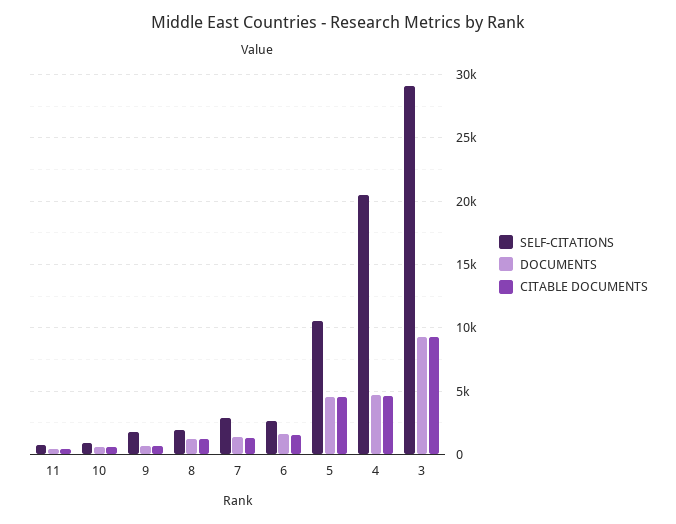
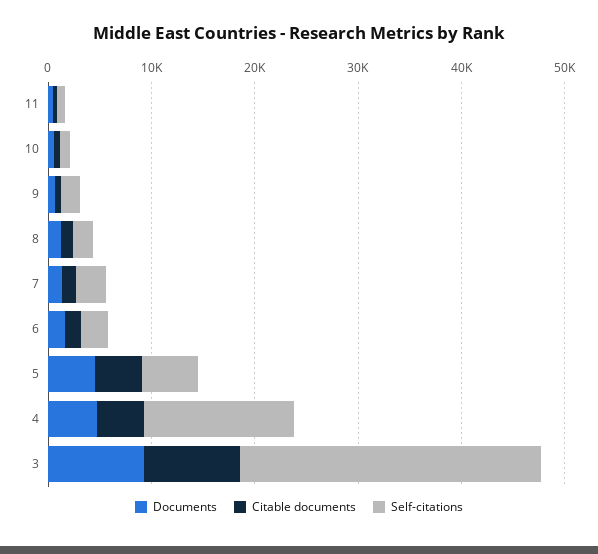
  {
    "SELF-CITATIONS": {
      "11": 500,
      "10": 1000,
      "9": 2000,
      "8": 2000,
      "7": 3000,
      "6": 2500,
-     "5": 10500,
+     "5": 6000,
-     "4": 20500,
+     "4": 14000,
      "3": 29000
    },
    "DOCUMENTS": {
      "11": 500,
      "10": 500,
      "9": 500,
      "8": 1000,
      "7": 1500,
      "6": 1500,
      "5": 4500,
      "4": 4500,
      "3": 9500
    },
    "CITABLE DOCUMENTS": {
      "11": 500,
      "10": 500,
      "9": 500,
      "8": 1000,
      "7": 1500,
      "6": 1500,
      "5": 4500,
      "4": 4500,
      "3": 9500
    }
  }

